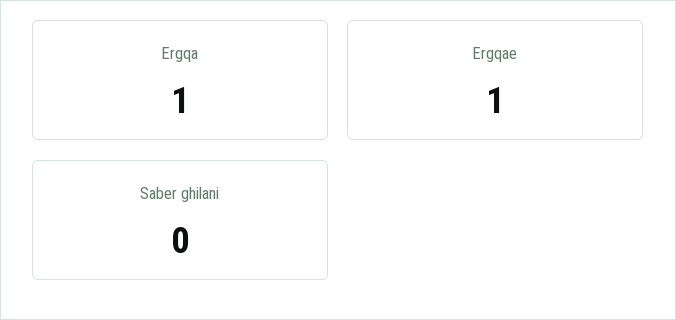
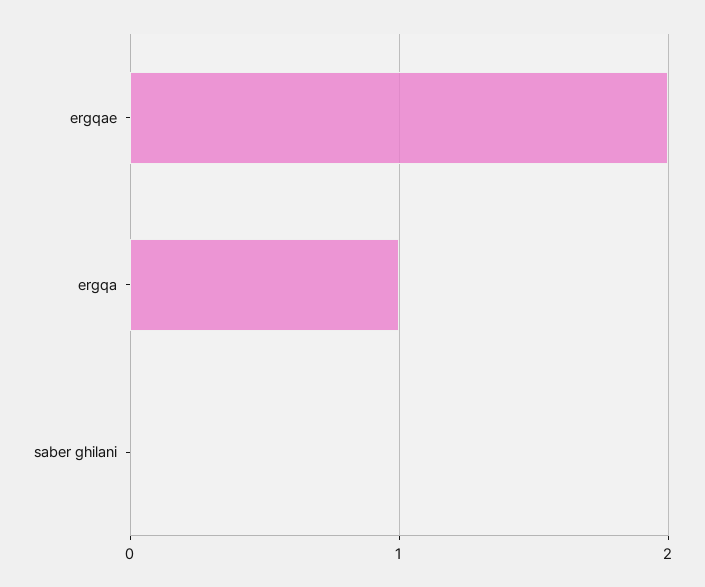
  {
    "Ergqa": 1,
-   "Ergqae": 1,
+   "Ergqae": 2,
    "Saber ghilani": 0
  }

